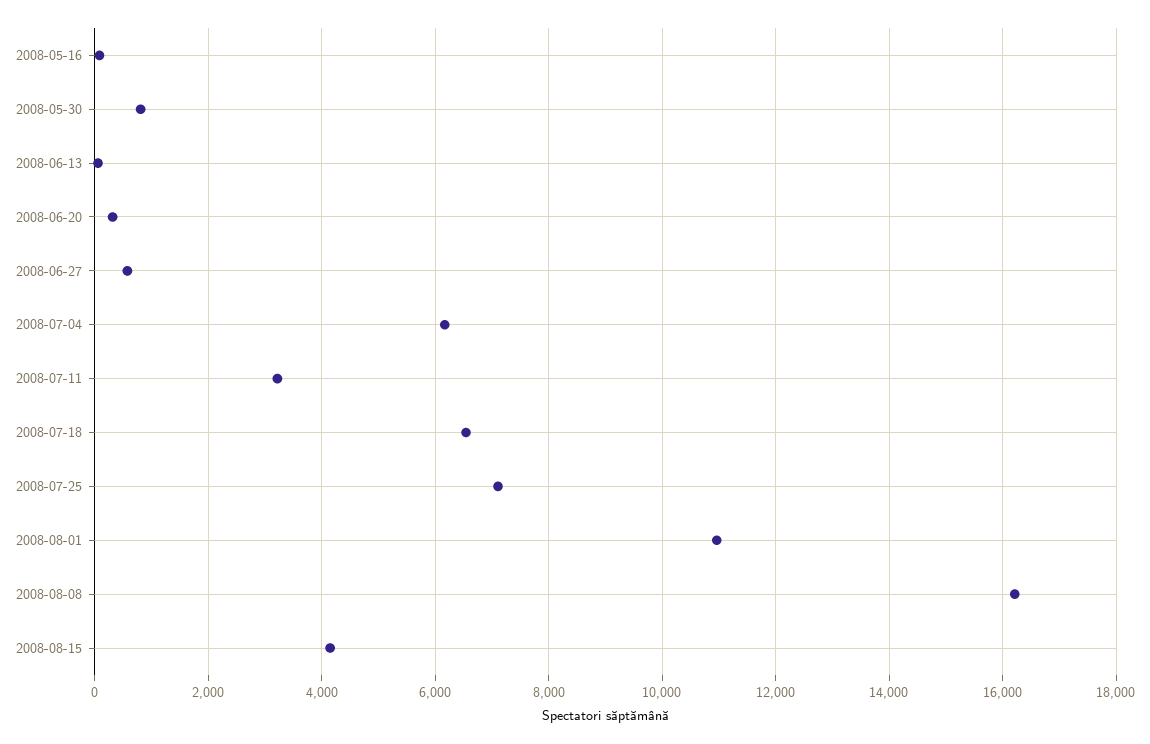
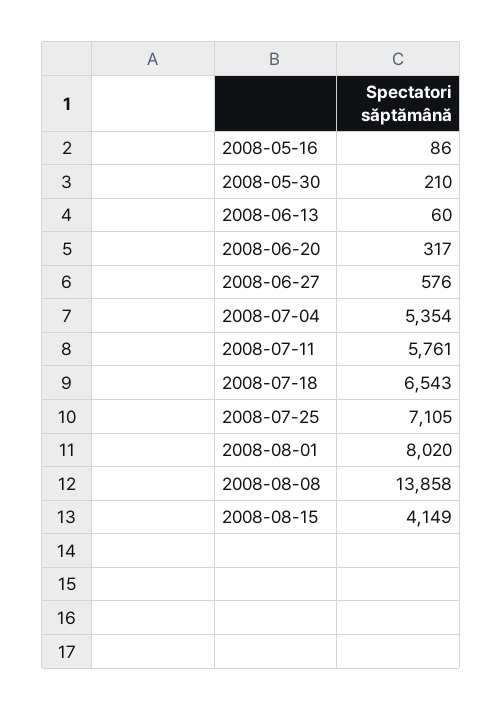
  {
    "2008-05-16": 86,
-   "2008-05-30": 800,
+   "2008-05-30": 210,
    "2008-06-13": 60,
    "2008-06-20": 317,
    "2008-06-27": 576,
-   "2008-07-04": 6200,
+   "2008-07-04": 5354,
-   "2008-07-11": 3200,
+   "2008-07-11": 5761,
    "2008-07-18": 6543,
    "2008-07-25": 7105,
-   "2008-08-01": 11000,
+   "2008-08-01": 8020,
-   "2008-08-08": 16200,
+   "2008-08-08": 13858,
    "2008-08-15": 4149
  }

